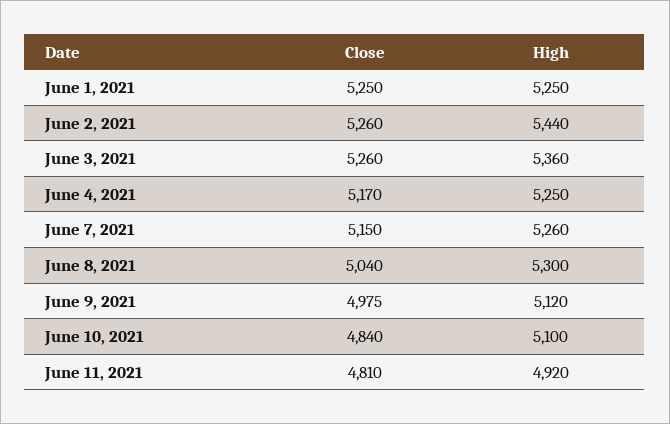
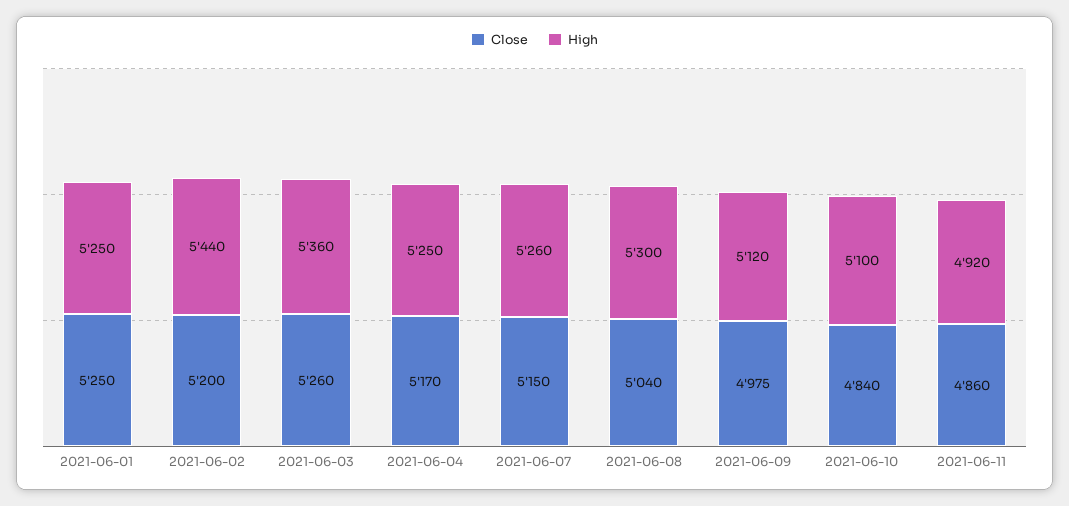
  {
    "Close": {
      "June 1, 2021": 5250,
-     "June 2, 2021": 5260,
+     "June 2, 2021": 5200,
      "June 3, 2021": 5260,
      "June 4, 2021": 5170,
      "June 7, 2021": 5150,
      "June 8, 2021": 5040,
      "June 9, 2021": 4975,
      "June 10, 2021": 4840,
-     "June 11, 2021": 4810
+     "June 11, 2021": 4860
    },
    "High": {
      "June 1, 2021": 5250,
      "June 2, 2021": 5440,
      "June 3, 2021": 5360,
      "June 4, 2021": 5250,
      "June 7, 2021": 5260,
      "June 8, 2021": 5300,
      "June 9, 2021": 5120,
      "June 10, 2021": 5100,
      "June 11, 2021": 4920
    }
  }

